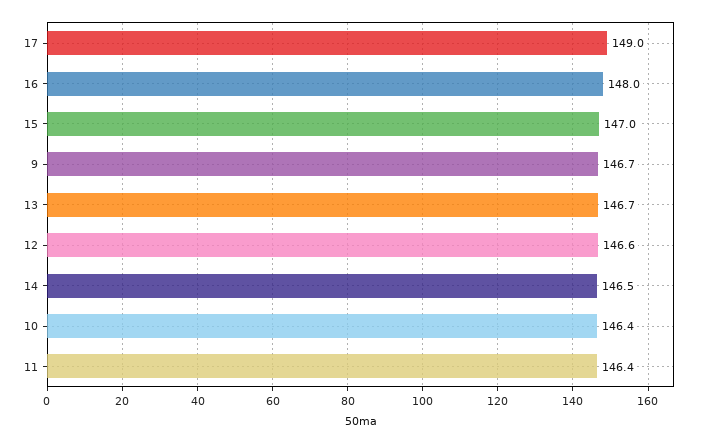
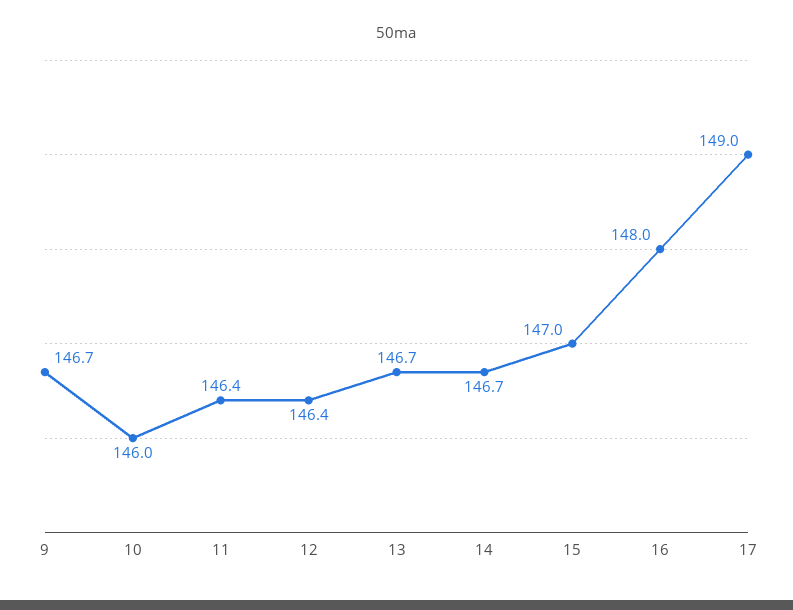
  {
    "17": 149,
    "16": 148,
    "15": 147,
    "9": 146.7,
    "13": 146.7,
-   "12": 146.6,
+   "12": 146.4,
-   "14": 146.5,
+   "14": 146.7,
-   "10": 146.4,
+   "10": 146,
    "11": 146.4
  }

